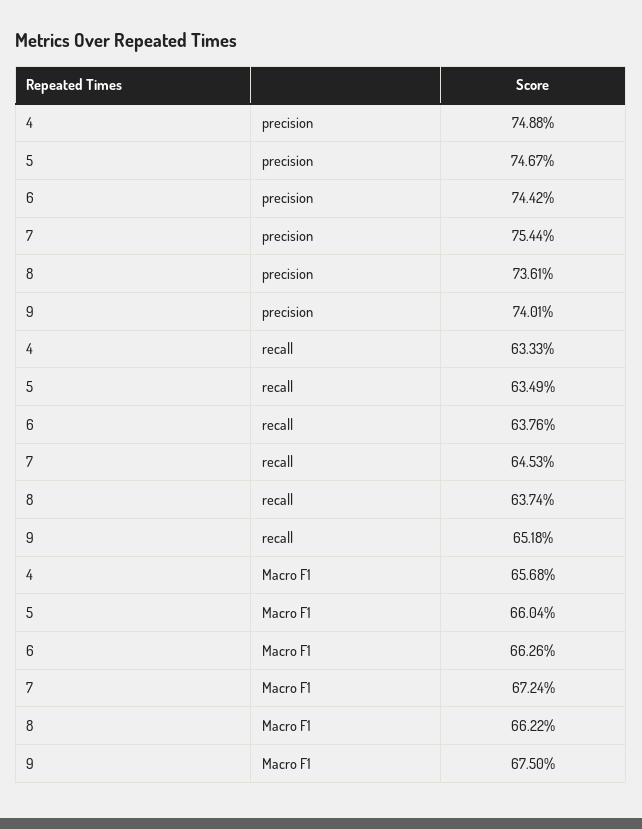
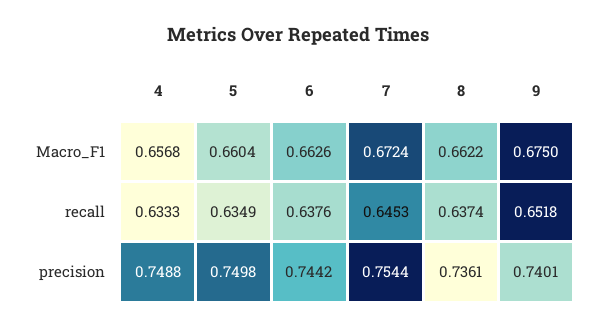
  {
    "4": {
      "precision": 0.7488,
      "recall": 0.6333,
      "Macro F1": 0.6568
    },
    "5": {
-     "precision": 0.7467,
+     "precision": 0.7498,
      "recall": 0.6349,
      "Macro F1": 0.6604
    },
    "6": {
      "precision": 0.7442,
      "recall": 0.6376,
      "Macro F1": 0.6626
    },
    "7": {
      "precision": 0.7544,
      "recall": 0.6453,
      "Macro F1": 0.6724
    },
    "8": {
      "precision": 0.7361,
      "recall": 0.6374,
      "Macro F1": 0.6622
    },
    "9": {
      "precision": 0.7401,
      "recall": 0.6518,
      "Macro F1": 0.675
    }
  }

